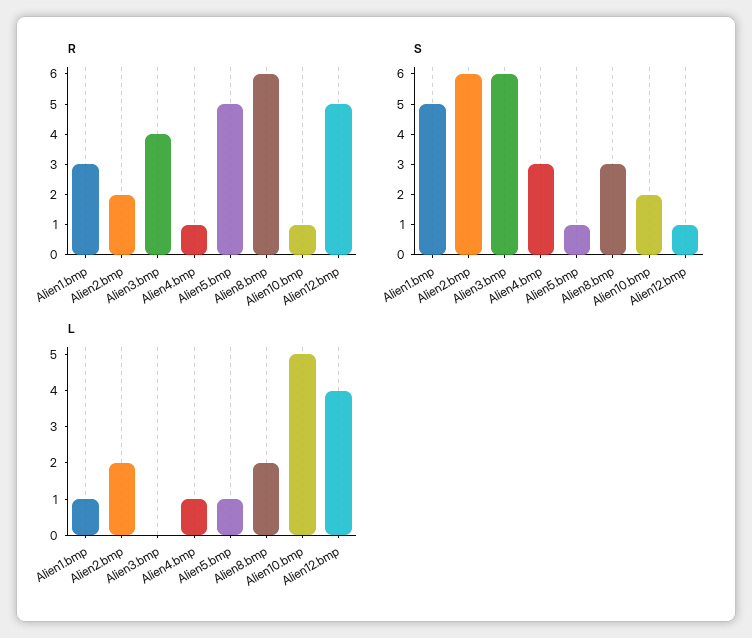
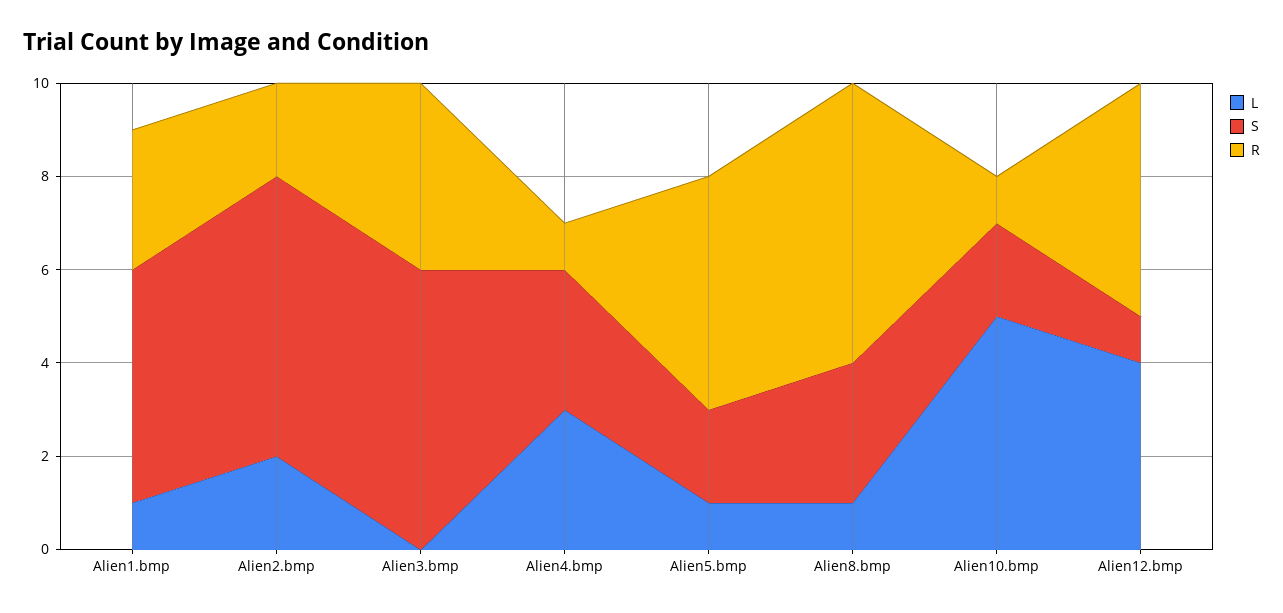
  {
    "R": {
      "Alien1.bmp": 3,
      "Alien2.bmp": 2,
      "Alien3.bmp": 4,
      "Alien4.bmp": 1,
      "Alien5.bmp": 5,
      "Alien8.bmp": 6,
      "Alien10.bmp": 1,
      "Alien12.bmp": 5
    },
    "S": {
      "Alien1.bmp": 5,
      "Alien2.bmp": 6,
      "Alien3.bmp": 6,
      "Alien4.bmp": 3,
-     "Alien5.bmp": 1,
+     "Alien5.bmp": 2,
      "Alien8.bmp": 3,
      "Alien10.bmp": 2,
      "Alien12.bmp": 1
    },
    "L": {
      "Alien1.bmp": 1,
      "Alien2.bmp": 2,
      "Alien3.bmp": 0,
-     "Alien4.bmp": 1,
+     "Alien4.bmp": 3,
      "Alien5.bmp": 1,
-     "Alien8.bmp": 2,
+     "Alien8.bmp": 1,
      "Alien10.bmp": 5,
      "Alien12.bmp": 4
    }
  }

